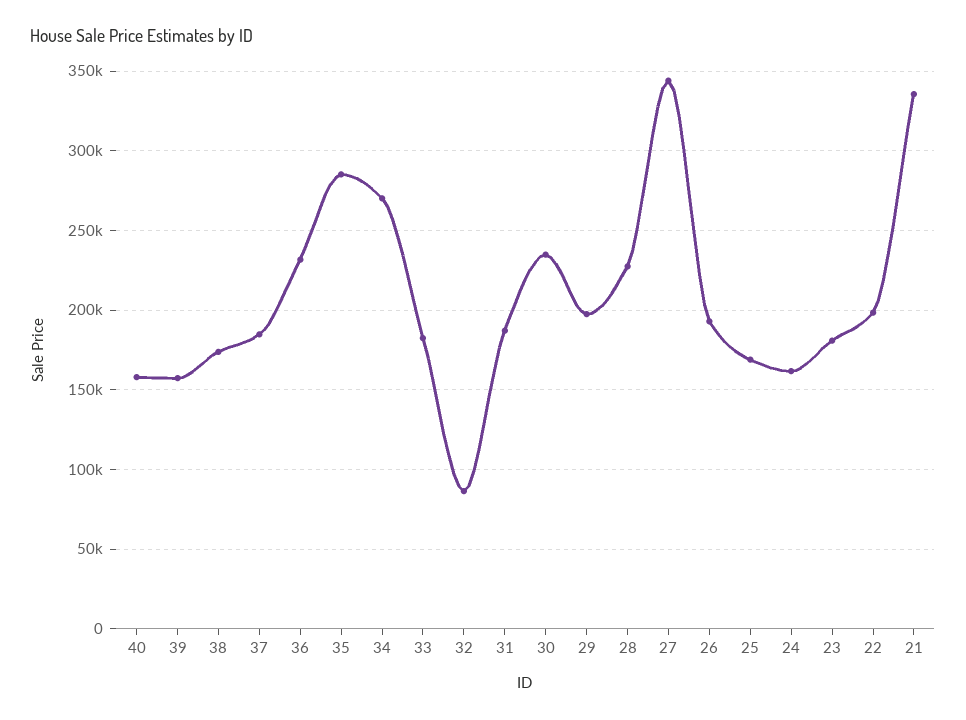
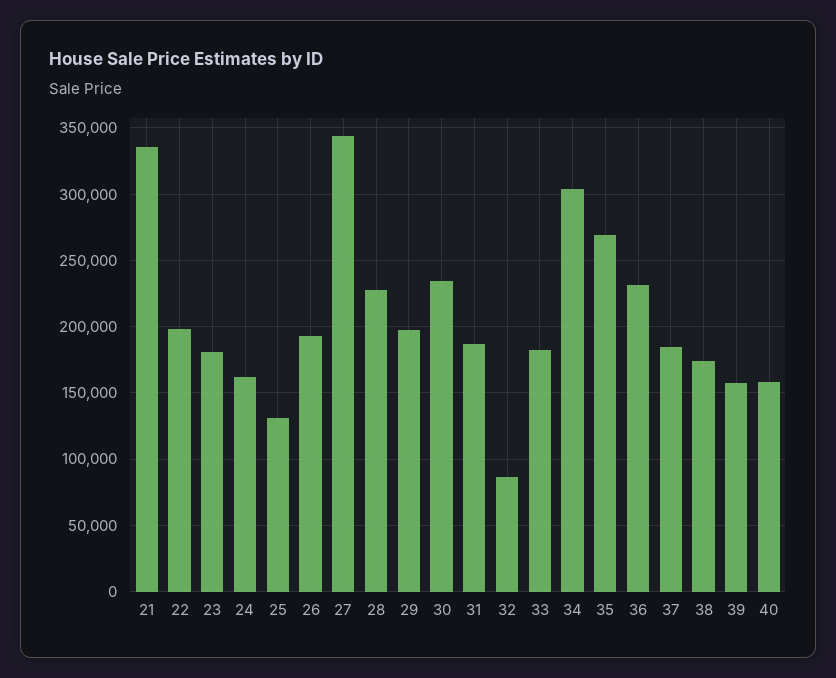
  {
    "40": 160000,
    "39": 155000,
    "38": 175000,
    "37": 185000,
    "36": 230000,
-   "35": 285000,
+   "35": 270000,
-   "34": 270000,
+   "34": 305000,
    "33": 180000,
    "32": 85000,
    "31": 185000,
    "30": 235000,
    "29": 200000,
    "28": 225000,
    "27": 345000,
    "26": 195000,
-   "25": 170000,
+   "25": 130000,
    "24": 160000,
    "23": 180000,
    "22": 200000,
    "21": 335000
  }

